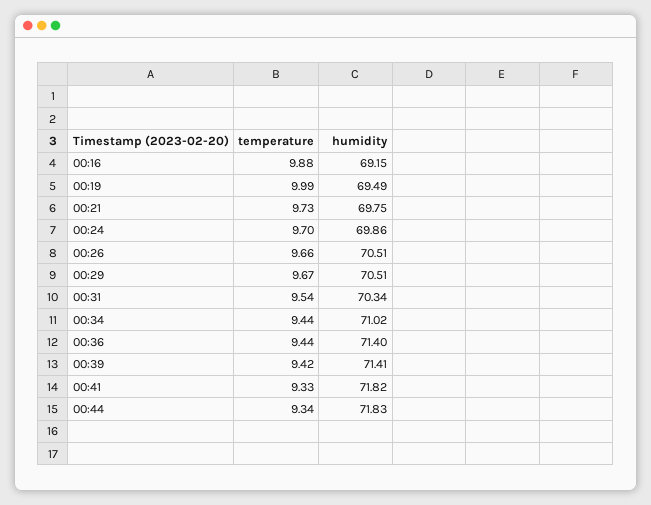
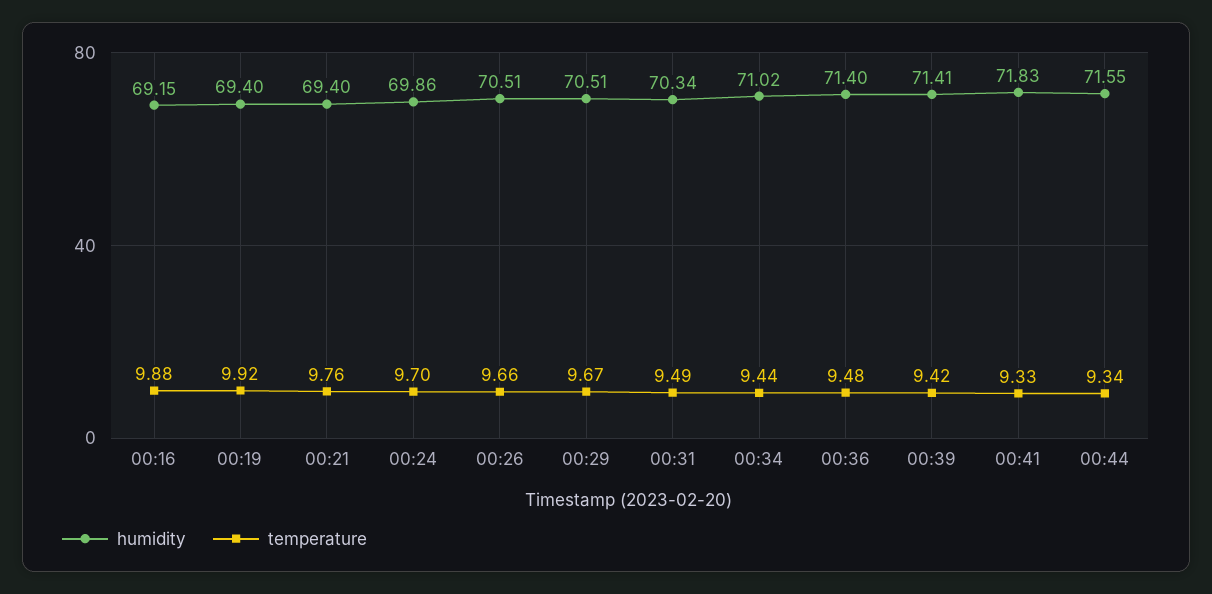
  {
    "temperature": {
      "00:16": 9.88,
-     "00:19": 9.99,
+     "00:19": 9.92,
-     "00:21": 9.73,
+     "00:21": 9.76,
      "00:24": 9.7,
      "00:26": 9.66,
      "00:29": 9.67,
-     "00:31": 9.54,
+     "00:31": 9.49,
      "00:34": 9.44,
-     "00:36": 9.44,
+     "00:36": 9.48,
      "00:39": 9.42,
      "00:41": 9.33,
      "00:44": 9.34
    },
    "humidity": {
      "00:16": 69.15,
-     "00:19": 69.49,
+     "00:19": 69.4,
-     "00:21": 69.75,
+     "00:21": 69.4,
      "00:24": 69.86,
      "00:26": 70.51,
      "00:29": 70.51,
      "00:31": 70.34,
      "00:34": 71.02,
      "00:36": 71.4,
      "00:39": 71.41,
-     "00:41": 71.82,
+     "00:41": 71.83,
-     "00:44": 71.83
+     "00:44": 71.55
    }
  }

